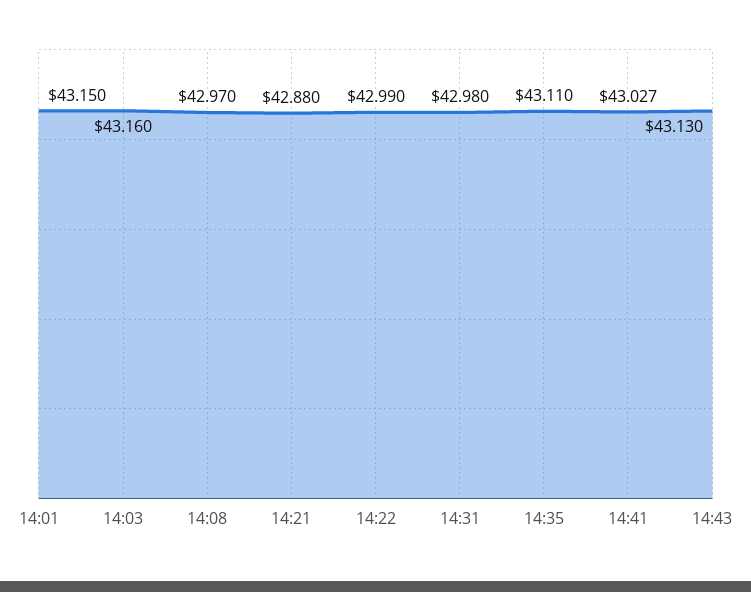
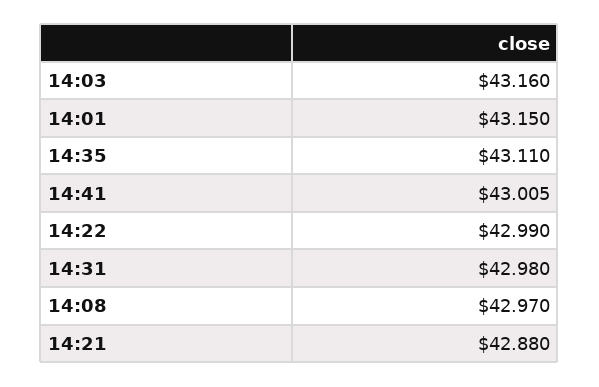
  {
    "14:01": 43.15,
    "14:03": 43.16,
    "14:08": 42.97,
    "14:21": 42.88,
    "14:22": 42.99,
    "14:31": 42.98,
    "14:35": 43.11,
-   "14:41": 43.027,
+   "14:41": 43.005
-   "14:43": 43.13
  }

